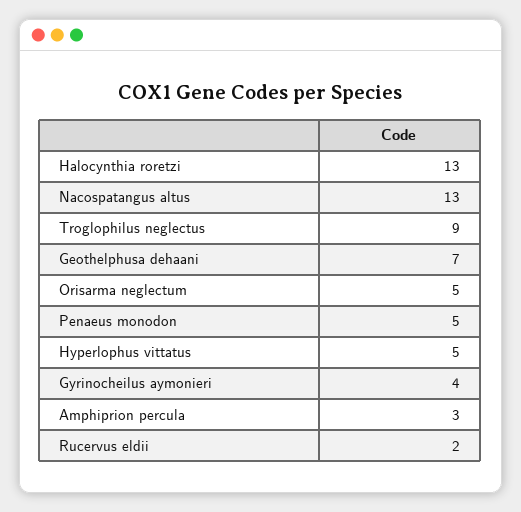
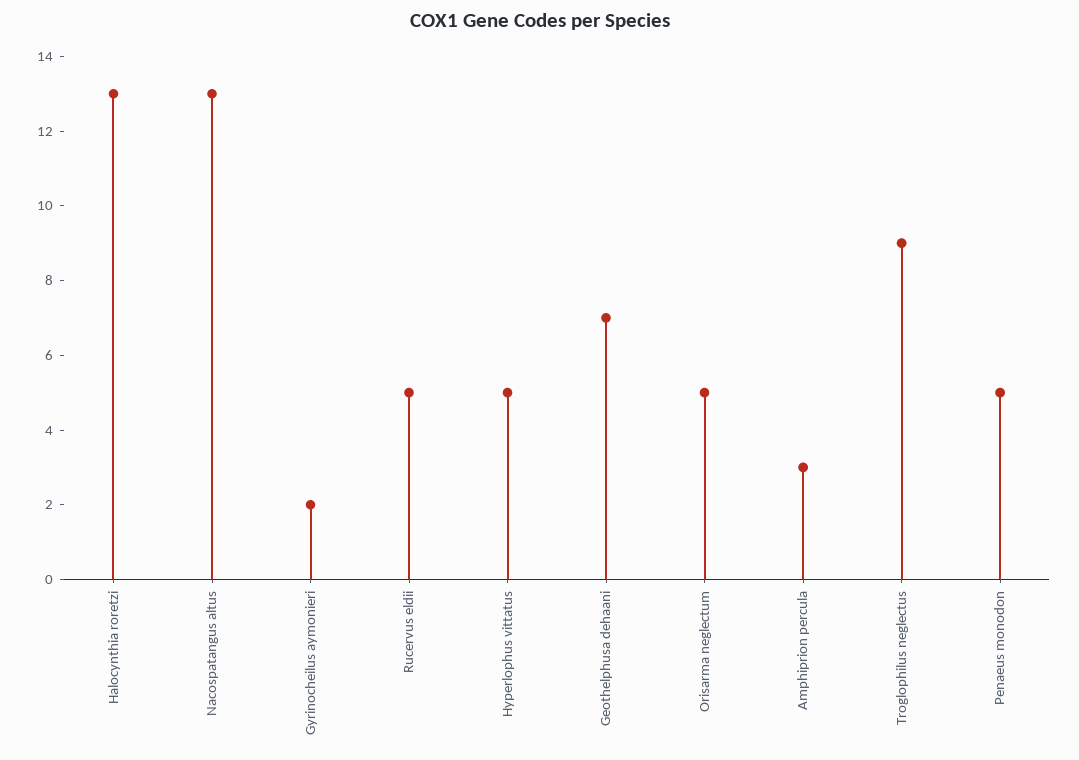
  {
    "Halocynthia roretzi": 13,
    "Nacospatangus altus": 13,
    "Troglophilus neglectus": 9,
    "Geothelphusa dehaani": 7,
    "Orisarma neglectum": 5,
    "Penaeus monodon": 5,
    "Hyperlophus vittatus": 5,
-   "Gyrinocheilus aymonieri": 4,
+   "Gyrinocheilus aymonieri": 2,
    "Amphiprion percula": 3,
-   "Rucervus eldii": 2
+   "Rucervus eldii": 5
  }

